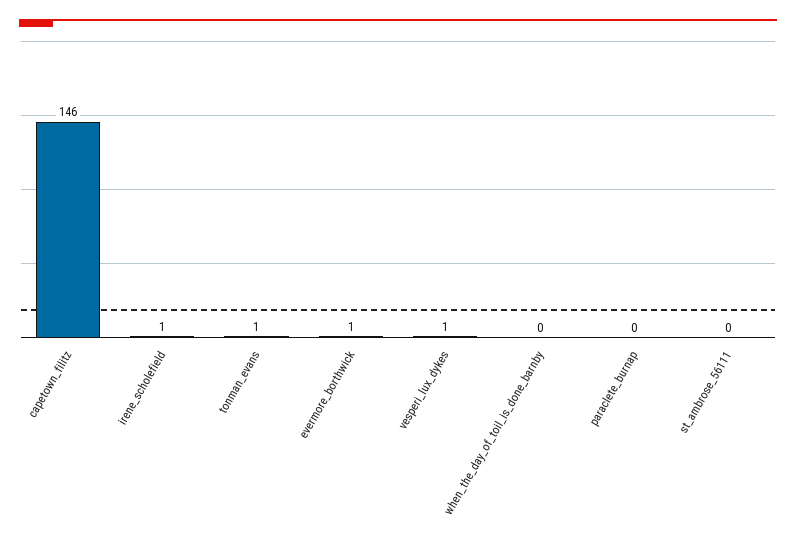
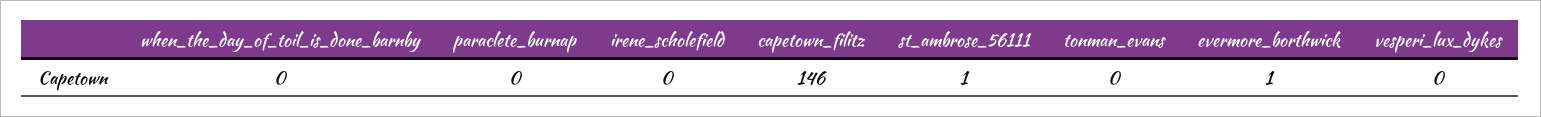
  {
    "capetown_filitz": 146,
-   "irene_scholefield": 1,
+   "irene_scholefield": 0,
-   "tonman_evans": 1,
+   "tonman_evans": 0,
    "evermore_borthwick": 1,
-   "vesperi_lux_dykes": 1,
+   "vesperi_lux_dykes": 0,
    "when_the_day_of_toil_is_done_barnby": 0,
    "paraclete_burnap": 0,
-   "st_ambrose_56111": 0
+   "st_ambrose_56111": 1
  }

